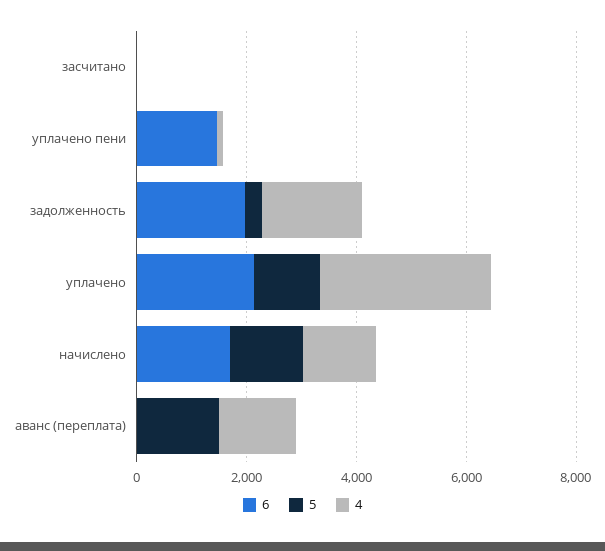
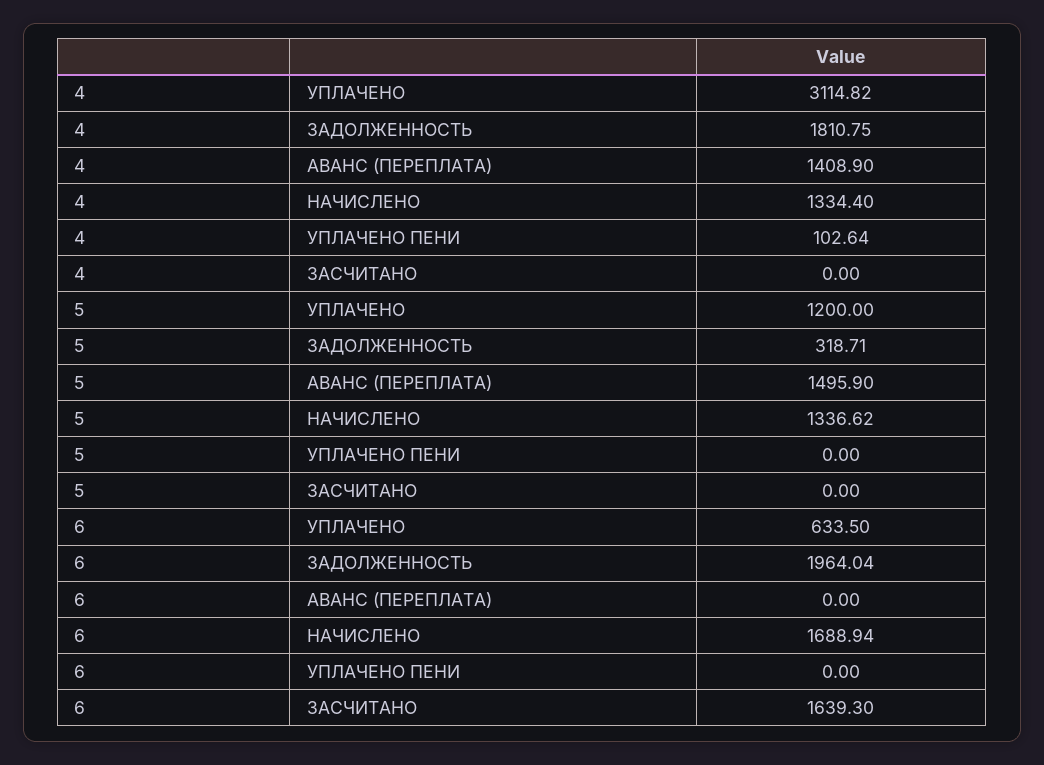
  {
    "6": {
-     "засчитано": 0,
+     "засчитано": 1639.3,
-     "уплачено пени": 1500,
+     "уплачено пени": 0,
      "задолженность": 1964.04,
-     "уплачено": 2000,
+     "уплачено": 633.5,
      "начислено": 1688.94,
      "аванс (переплата)": 0
    },
    "5": {
      "засчитано": 0,
      "уплачено пени": 0,
      "задолженность": 318.71,
      "уплачено": 1200,
      "начислено": 1336.62,
      "аванс (переплата)": 1495.9
    },
    "4": {
      "засчитано": 0,
      "уплачено пени": 102.64,
      "задолженность": 1810.75,
      "уплачено": 3114.82,
      "начислено": 1334.4,
      "аванс (переплата)": 1408.9
    }
  }

